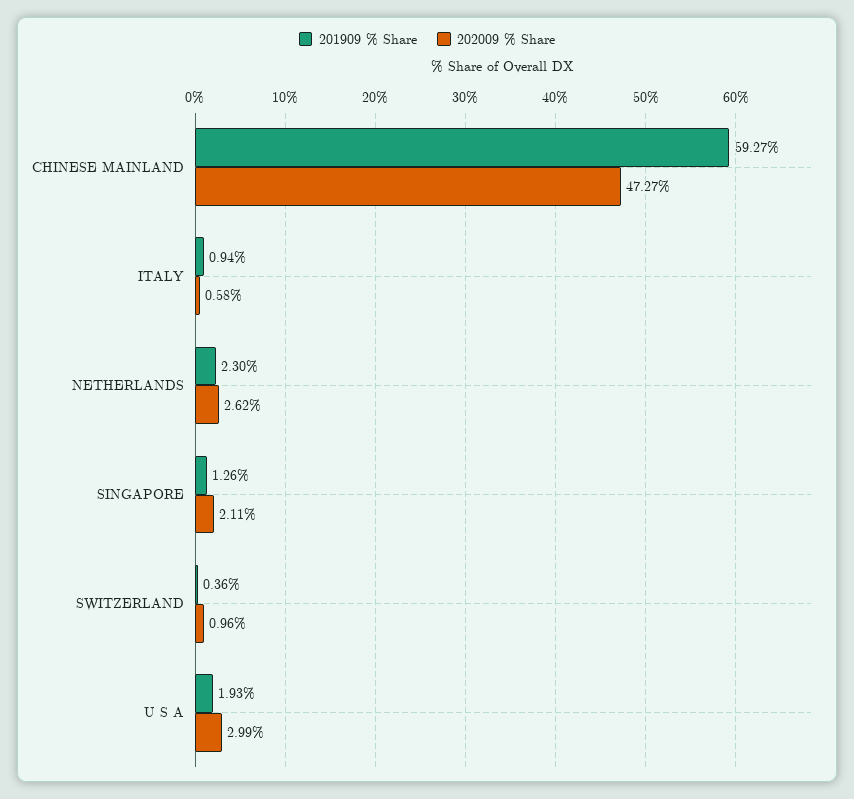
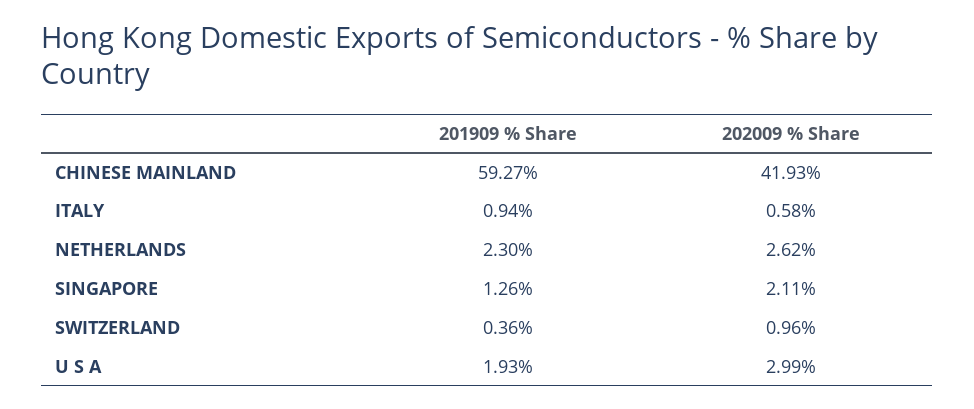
  {
    "201909 % Share": {
      "CHINESE MAINLAND": 59.27,
      "ITALY": 0.94,
      "NETHERLANDS": 2.3,
      "SINGAPORE": 1.26,
      "SWITZERLAND": 0.36,
      "U S A": 1.93
    },
    "202009 % Share": {
-     "CHINESE MAINLAND": 47.27,
+     "CHINESE MAINLAND": 41.93,
      "ITALY": 0.58,
      "NETHERLANDS": 2.62,
      "SINGAPORE": 2.11,
      "SWITZERLAND": 0.96,
      "U S A": 2.99
    }
  }

